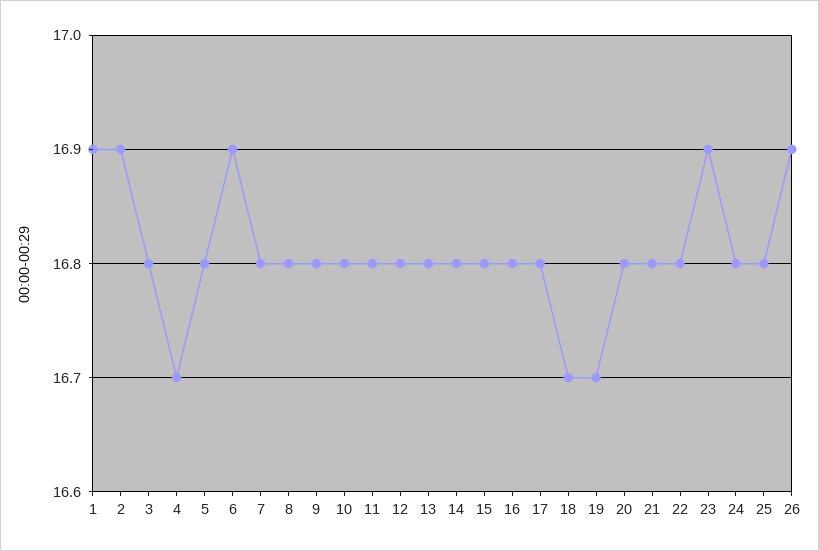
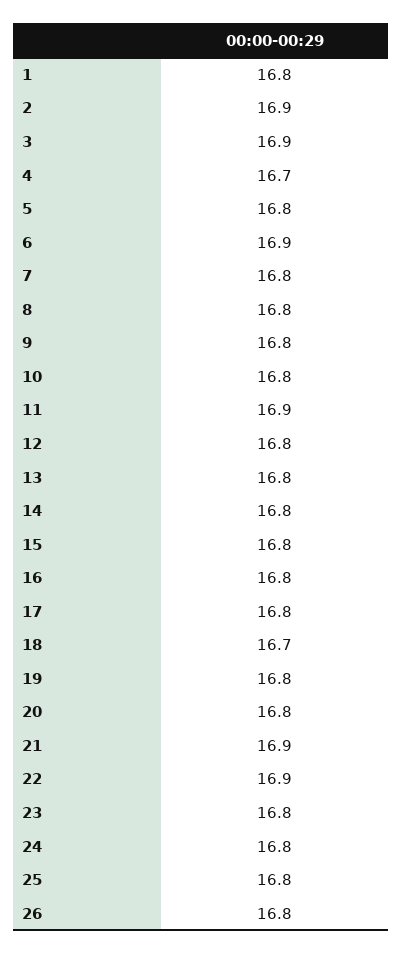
  {
-   "1": 16.9,
+   "1": 16.8,
    "2": 16.9,
-   "3": 16.8,
+   "3": 16.9,
    "4": 16.7,
    "5": 16.8,
    "6": 16.9,
    "7": 16.8,
    "8": 16.8,
    "9": 16.8,
    "10": 16.8,
-   "11": 16.8,
+   "11": 16.9,
    "12": 16.8,
    "13": 16.8,
    "14": 16.8,
    "15": 16.8,
    "16": 16.8,
    "17": 16.8,
    "18": 16.7,
-   "19": 16.7,
+   "19": 16.8,
    "20": 16.8,
-   "21": 16.8,
+   "21": 16.9,
-   "22": 16.8,
+   "22": 16.9,
-   "23": 16.9,
+   "23": 16.8,
    "24": 16.8,
    "25": 16.8,
-   "26": 16.9
+   "26": 16.8
  }

